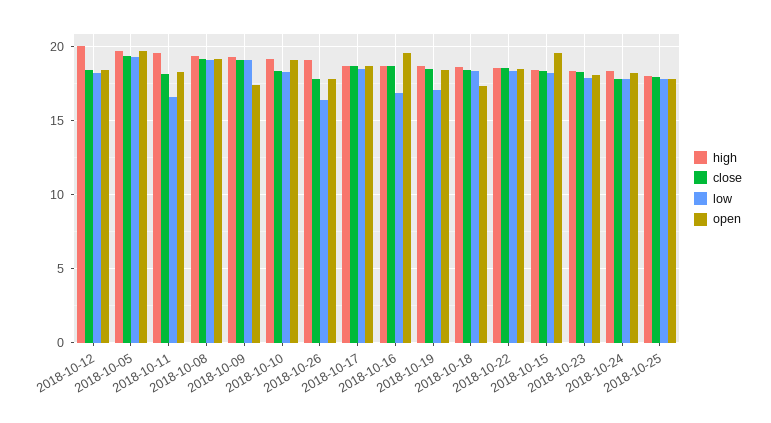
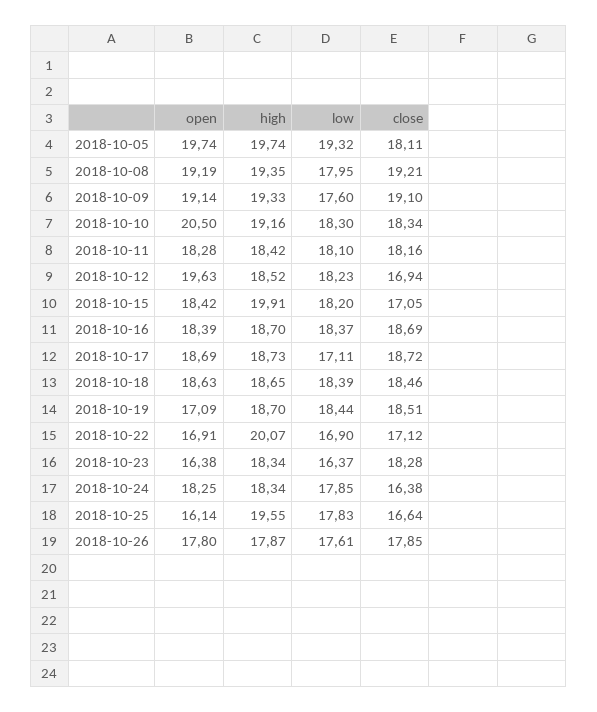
  {
    "high": {
-     "2018-10-12": 20,
+     "2018-10-12": 18.52,
      "2018-10-05": 19.74,
-     "2018-10-11": 19.5,
+     "2018-10-11": 18.42,
      "2018-10-08": 19.35,
      "2018-10-09": 19.33,
      "2018-10-10": 19.16,
-     "2018-10-26": 19,
+     "2018-10-26": 17.87,
      "2018-10-17": 18.73,
      "2018-10-16": 18.7,
      "2018-10-19": 18.7,
      "2018-10-18": 18.65,
-     "2018-10-22": 18.5,
+     "2018-10-22": 20.07,
-     "2018-10-15": 18.5,
+     "2018-10-15": 19.91,
      "2018-10-23": 18.34,
      "2018-10-24": 18.34,
-     "2018-10-25": 18
+     "2018-10-25": 19.55
    },
    "close": {
-     "2018-10-12": 18.5,
+     "2018-10-12": 16.94,
-     "2018-10-05": 19.5,
+     "2018-10-05": 18.11,
      "2018-10-11": 18.16,
      "2018-10-08": 19.21,
      "2018-10-09": 19.1,
      "2018-10-10": 18.34,
      "2018-10-26": 17.85,
      "2018-10-17": 18.72,
      "2018-10-16": 18.69,
      "2018-10-19": 18.51,
      "2018-10-18": 18.46,
-     "2018-10-22": 18.5,
+     "2018-10-22": 17.12,
-     "2018-10-15": 18.5,
+     "2018-10-15": 17.05,
      "2018-10-23": 18.28,
-     "2018-10-24": 18,
+     "2018-10-24": 16.38,
-     "2018-10-25": 18
+     "2018-10-25": 16.64
    },
    "low": {
      "2018-10-12": 18.23,
      "2018-10-05": 19.32,
-     "2018-10-11": 16.5,
+     "2018-10-11": 18.1,
-     "2018-10-08": 19,
+     "2018-10-08": 17.95,
-     "2018-10-09": 19,
+     "2018-10-09": 17.6,
      "2018-10-10": 18.3,
-     "2018-10-26": 16.5,
+     "2018-10-26": 17.61,
-     "2018-10-17": 18.5,
+     "2018-10-17": 17.11,
-     "2018-10-16": 17,
+     "2018-10-16": 18.37,
-     "2018-10-19": 17,
+     "2018-10-19": 18.44,
      "2018-10-18": 18.39,
-     "2018-10-22": 18.5,
+     "2018-10-22": 16.9,
      "2018-10-15": 18.2,
-     "2018-10-23": 18,
+     "2018-10-23": 16.37,
      "2018-10-24": 17.85,
      "2018-10-25": 17.83
    },
    "open": {
-     "2018-10-12": 18.5,
+     "2018-10-12": 19.63,
      "2018-10-05": 19.74,
      "2018-10-11": 18.28,
      "2018-10-08": 19.19,
-     "2018-10-09": 17.5,
+     "2018-10-09": 19.14,
-     "2018-10-10": 19,
+     "2018-10-10": 20.5,
      "2018-10-26": 17.8,
      "2018-10-17": 18.69,
-     "2018-10-16": 19.5,
+     "2018-10-16": 18.39,
-     "2018-10-19": 18.5,
+     "2018-10-19": 17.09,
-     "2018-10-18": 17.5,
+     "2018-10-18": 18.63,
-     "2018-10-22": 18.5,
+     "2018-10-22": 16.91,
-     "2018-10-15": 19.5,
+     "2018-10-15": 18.42,
-     "2018-10-23": 18,
+     "2018-10-23": 16.38,
      "2018-10-24": 18.25,
-     "2018-10-25": 18
+     "2018-10-25": 16.14
    }
  }

